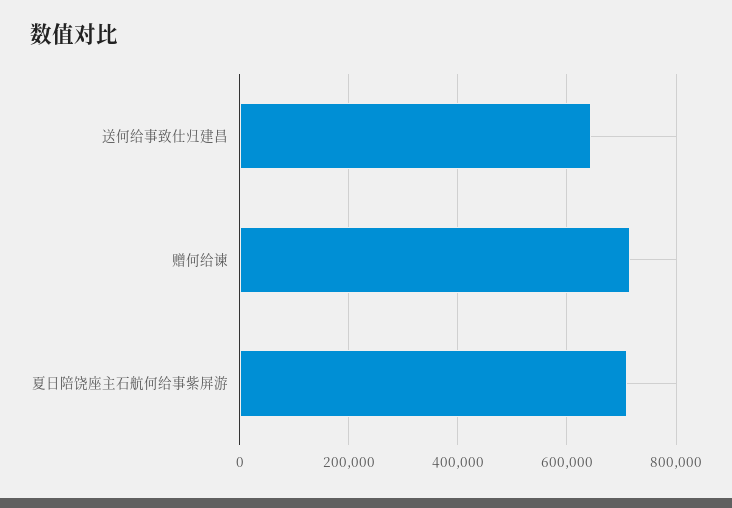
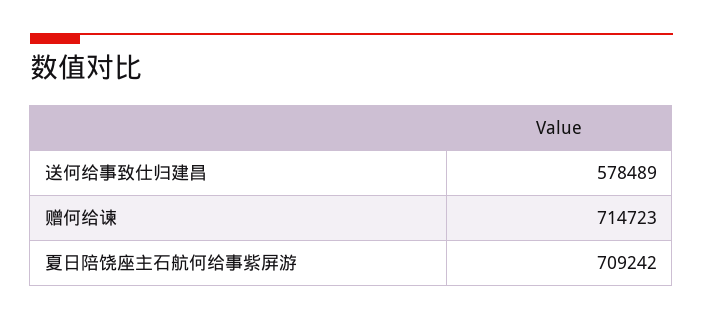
  {
-   "送何给事致仕归建昌": 640000,
+   "送何给事致仕归建昌": 578489,
    "赠何给谏": 714723,
    "夏日陪饶座主石航何给事紫屏游": 709242
  }

